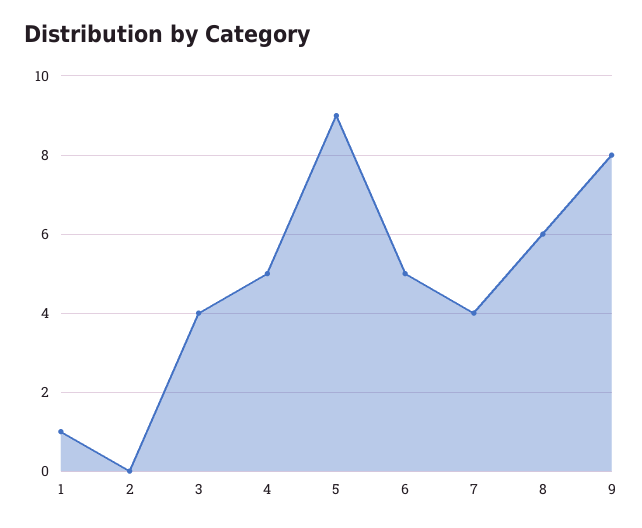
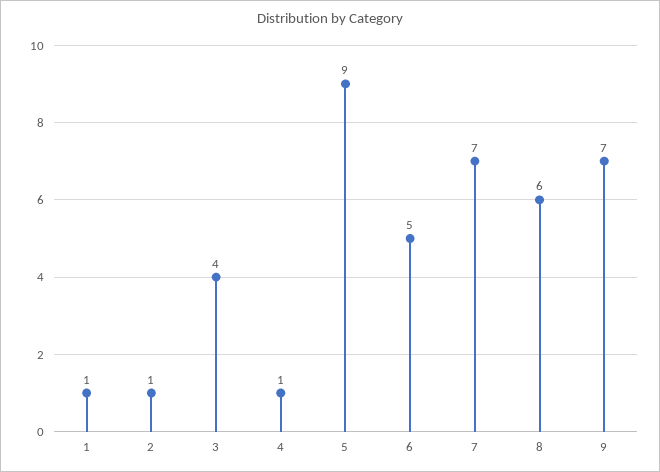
  {
    "1": 1,
-   "2": 0,
+   "2": 1,
    "3": 4,
-   "4": 5,
+   "4": 1,
    "5": 9,
    "6": 5,
-   "7": 4,
+   "7": 7,
    "8": 6,
-   "9": 8
+   "9": 7
  }

